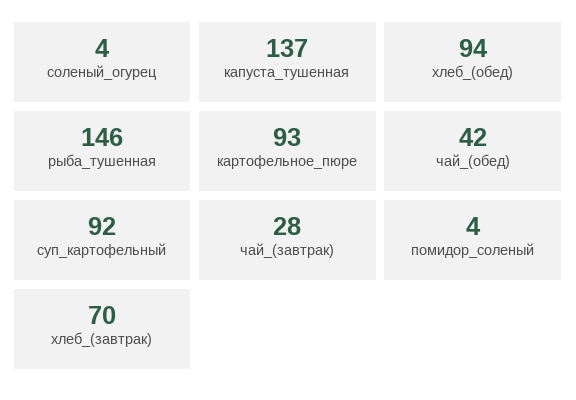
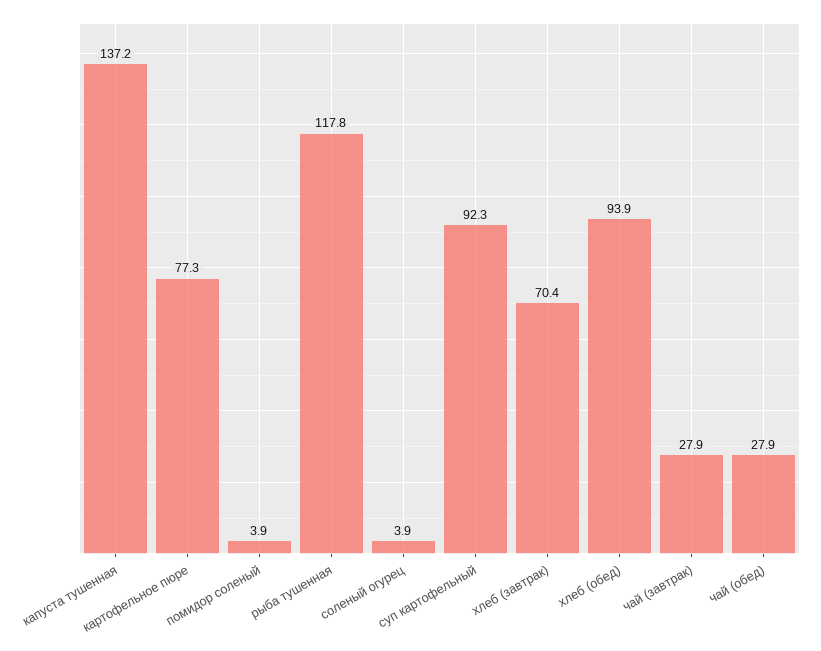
  {
    "соленый_огурец": 3.9,
    "капуста_тушенная": 137.2,
    "хлеб_(обед)": 93.9,
-   "рыба_тушенная": 146,
+   "рыба_тушенная": 117.8,
-   "картофельное_пюре": 93,
+   "картофельное_пюре": 77.3,
-   "чай_(обед)": 42,
+   "чай_(обед)": 27.9,
    "суп_картофельный": 92.3,
    "чай_(завтрак)": 27.9,
    "помидор_соленый": 3.9,
    "хлеб_(завтрак)": 70.4
  }

